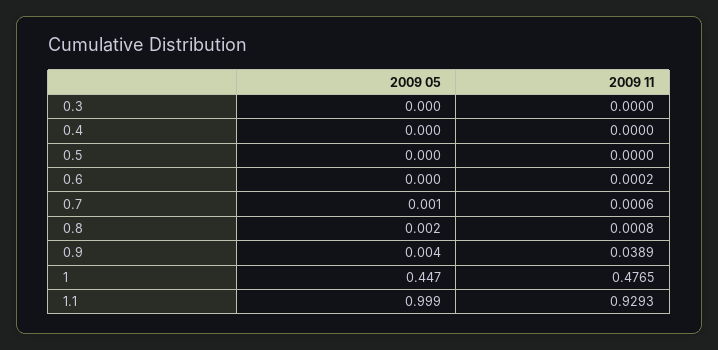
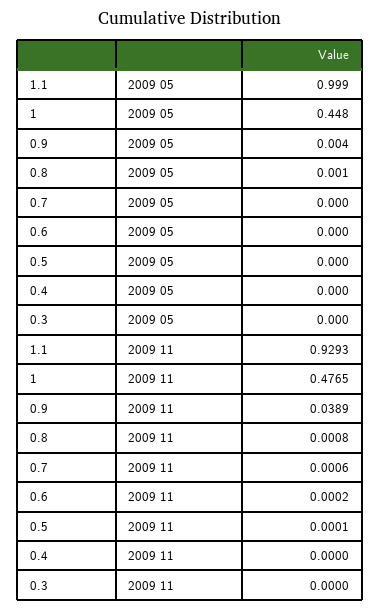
  {
    "2009 05": {
      "0.3": 0,
      "0.4": 0,
      "0.5": 0,
      "0.6": 0,
-     "0.7": 0.001,
+     "0.7": 0,
-     "0.8": 0.002,
+     "0.8": 0.001,
      "0.9": 0.004,
-     "1": 0.447,
+     "1": 0.448,
      "1.1": 0.999
    },
    "2009 11": {
      "0.3": 0,
      "0.4": 0,
-     "0.5": 0,
+     "0.5": 0.0001,
      "0.6": 0.0002,
      "0.7": 0.0006,
      "0.8": 0.0008,
      "0.9": 0.0389,
      "1": 0.4765,
      "1.1": 0.9293
    }
  }

